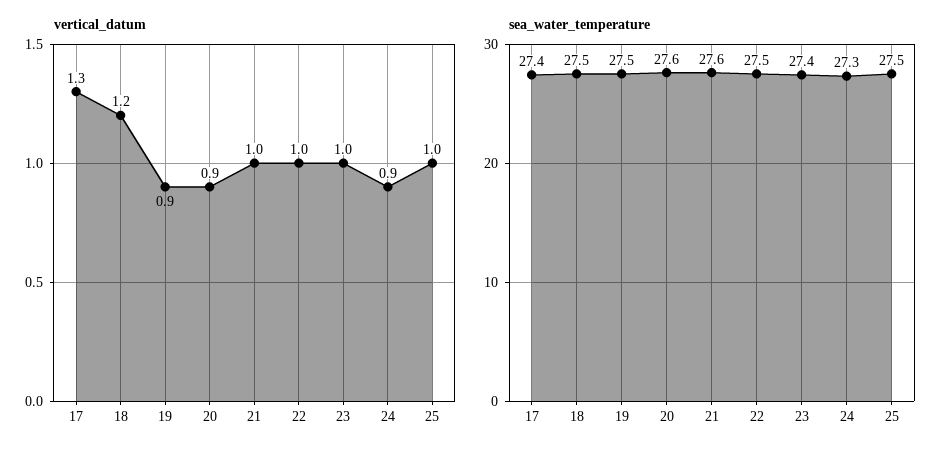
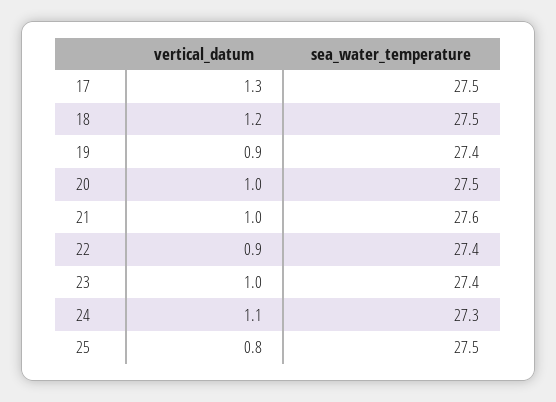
  {
    "vertical_datum": {
      "17": 1.3,
      "18": 1.2,
      "19": 0.9,
-     "20": 0.9,
+     "20": 1,
      "21": 1,
-     "22": 1,
+     "22": 0.9,
      "23": 1,
-     "24": 0.9,
+     "24": 1.1,
-     "25": 1
+     "25": 0.8
    },
    "sea_water_temperature": {
-     "17": 27.4,
+     "17": 27.5,
      "18": 27.5,
-     "19": 27.5,
+     "19": 27.4,
-     "20": 27.6,
+     "20": 27.5,
      "21": 27.6,
-     "22": 27.5,
+     "22": 27.4,
      "23": 27.4,
      "24": 27.3,
      "25": 27.5
    }
  }

